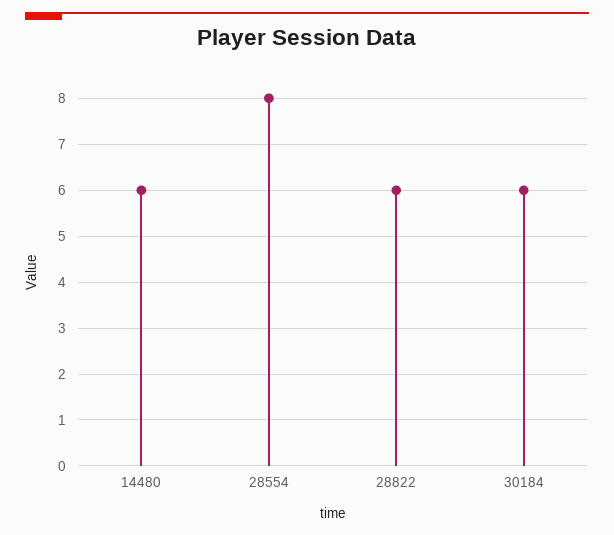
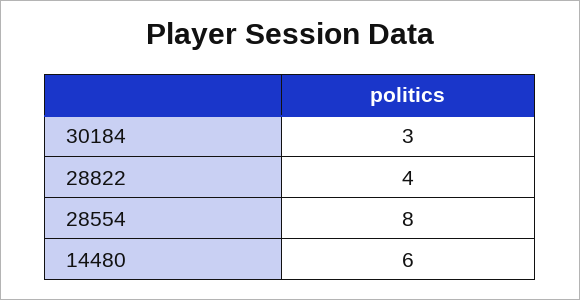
  {
    "14480": 6,
    "28554": 8,
-   "28822": 6,
+   "28822": 4,
-   "30184": 6
+   "30184": 3
  }

